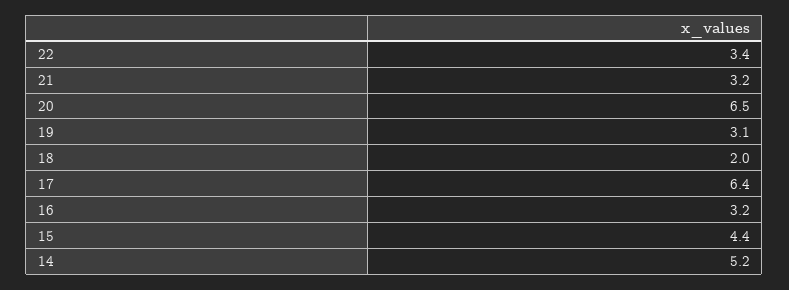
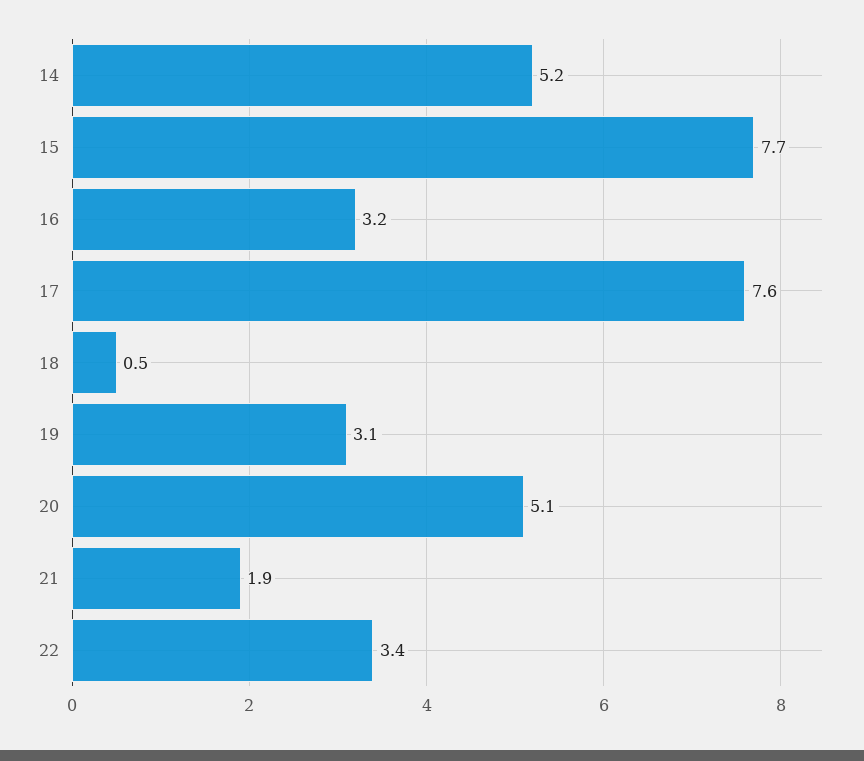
  {
    "22": 3.4,
-   "21": 3.2,
+   "21": 1.9,
-   "20": 6.5,
+   "20": 5.1,
    "19": 3.1,
-   "18": 2,
+   "18": 0.5,
-   "17": 6.4,
+   "17": 7.6,
    "16": 3.2,
-   "15": 4.4,
+   "15": 7.7,
    "14": 5.2
  }

